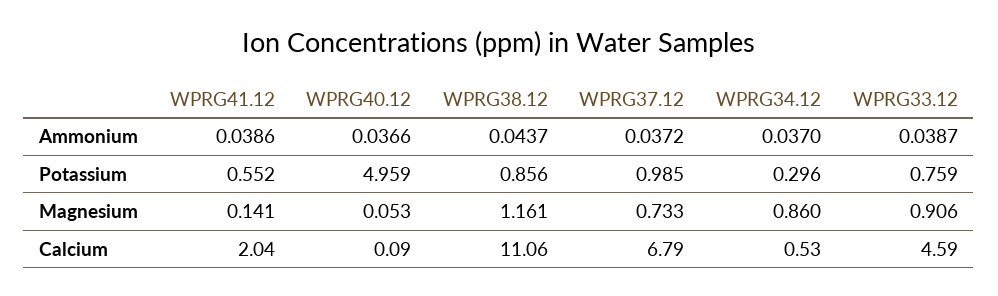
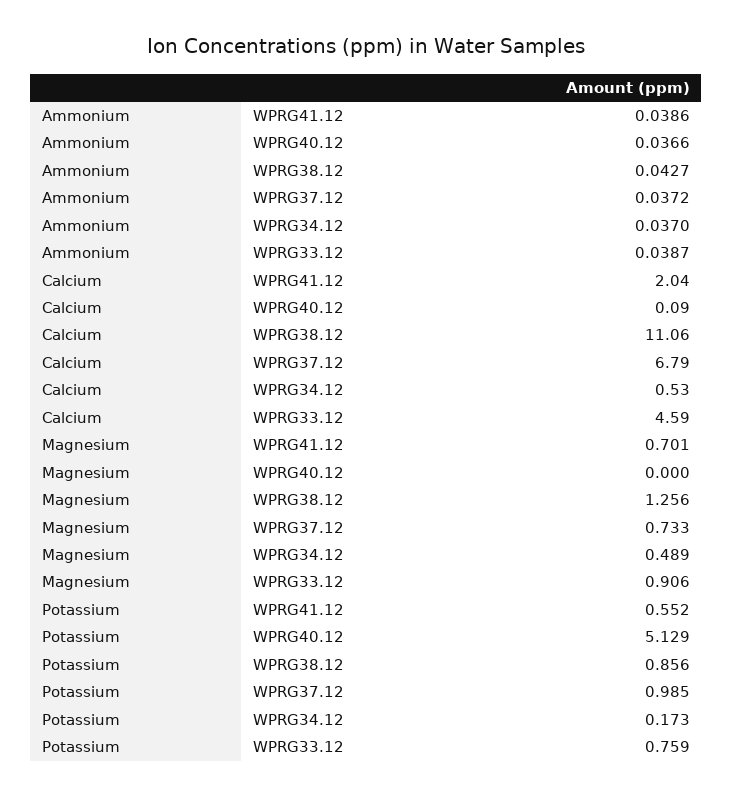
  {
    "WPRG41.12": {
      "Ammonium": 0.0386,
      "Potassium": 0.552,
-     "Magnesium": 0.141,
+     "Magnesium": 0.701,
      "Calcium": 2.04
    },
    "WPRG40.12": {
      "Ammonium": 0.0366,
-     "Potassium": 4.959,
+     "Potassium": 5.129,
-     "Magnesium": 0.053,
+     "Magnesium": 0,
      "Calcium": 0.09
    },
    "WPRG38.12": {
-     "Ammonium": 0.0437,
+     "Ammonium": 0.0427,
      "Potassium": 0.856,
-     "Magnesium": 1.161,
+     "Magnesium": 1.256,
      "Calcium": 11.06
    },
    "WPRG37.12": {
      "Ammonium": 0.0372,
      "Potassium": 0.985,
      "Magnesium": 0.733,
      "Calcium": 6.79
    },
    "WPRG34.12": {
      "Ammonium": 0.037,
-     "Potassium": 0.296,
+     "Potassium": 0.173,
-     "Magnesium": 0.86,
+     "Magnesium": 0.489,
      "Calcium": 0.53
    },
    "WPRG33.12": {
      "Ammonium": 0.0387,
      "Potassium": 0.759,
      "Magnesium": 0.906,
      "Calcium": 4.59
    }
  }

